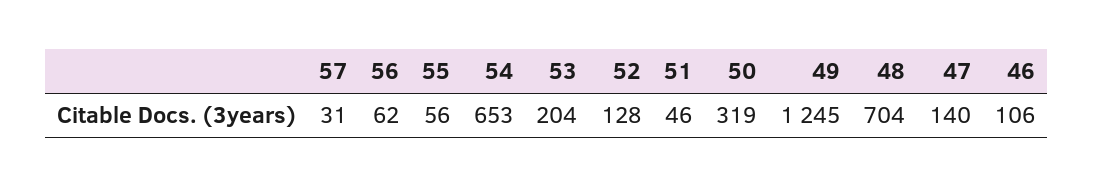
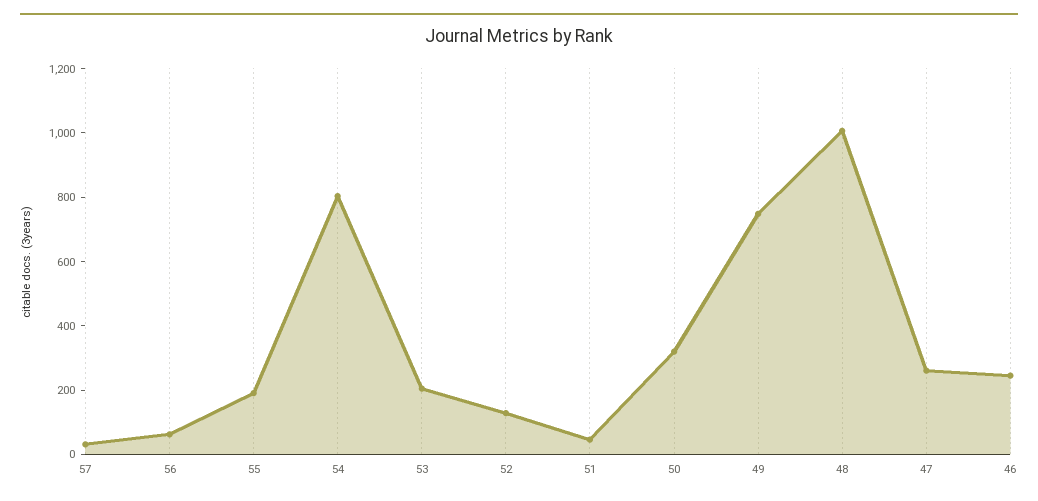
  {
    "57": 31,
    "56": 62,
-   "55": 56,
+   "55": 200,
-   "54": 653,
+   "54": 800,
    "53": 204,
    "52": 128,
    "51": 46,
    "50": 319,
-   "49": 1245,
+   "49": 750,
-   "48": 704,
+   "48": 1000,
-   "47": 140,
+   "47": 250,
-   "46": 106
+   "46": 250
  }

